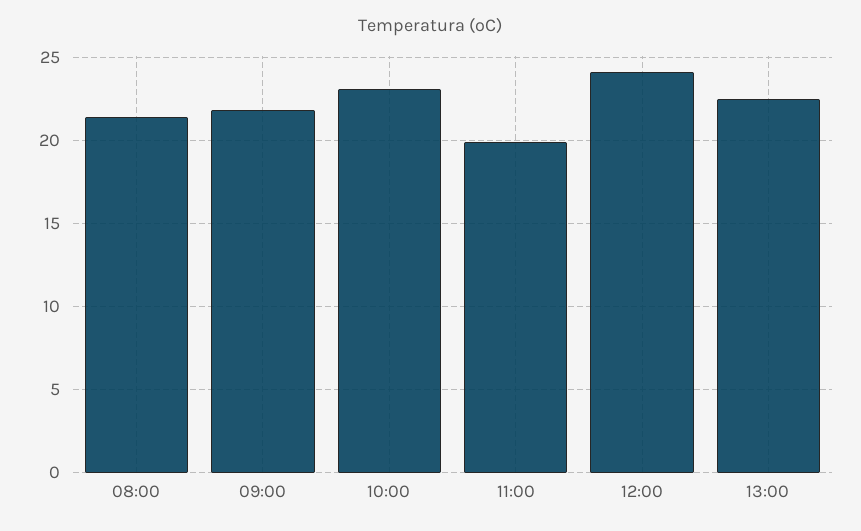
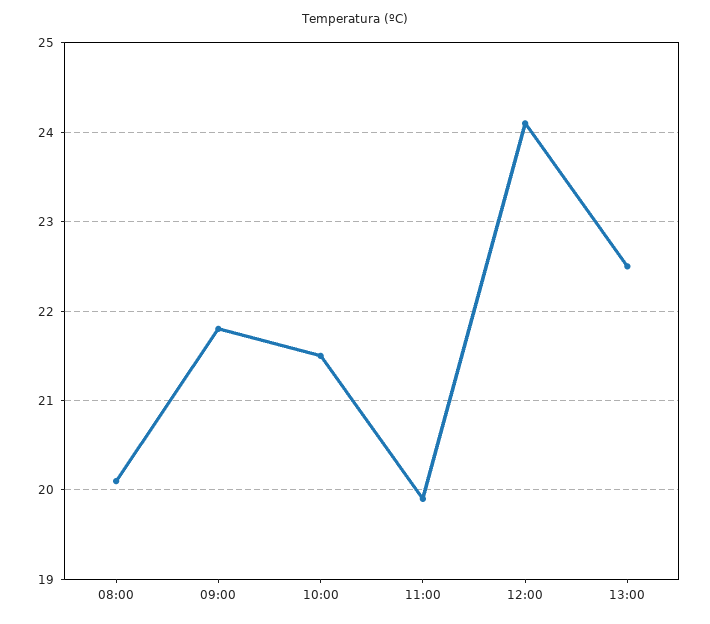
  {
-   "08:00": 21.5,
+   "08:00": 20.1,
    "09:00": 21.8,
-   "10:00": 23,
+   "10:00": 21.5,
    "11:00": 19.9,
    "12:00": 24.1,
    "13:00": 22.5
  }

